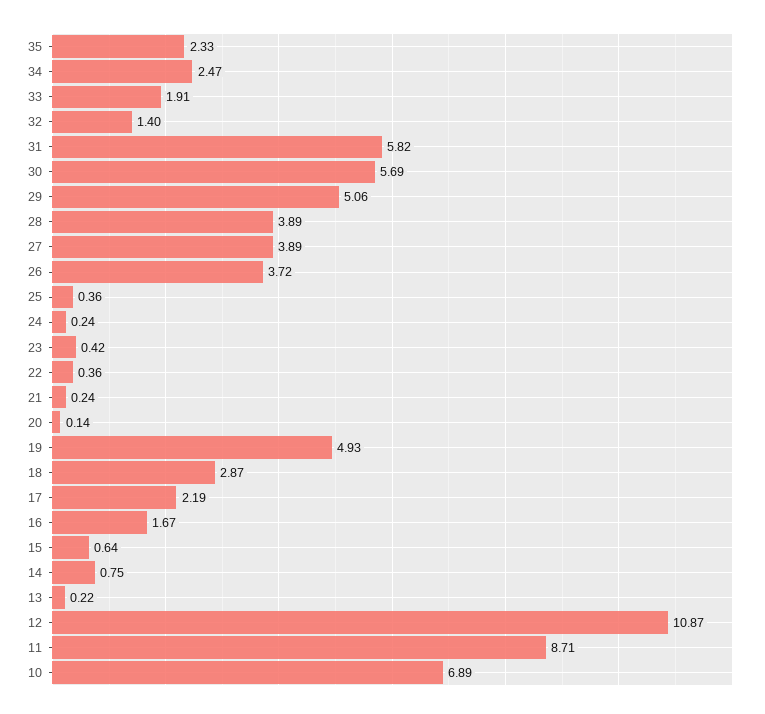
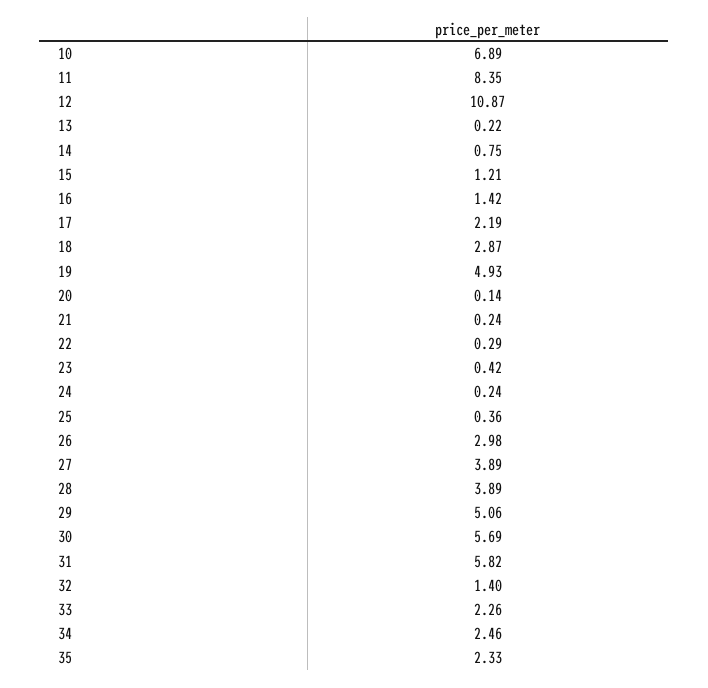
  {
    "35": 2.33,
-   "34": 2.47,
+   "34": 2.46,
-   "33": 1.91,
+   "33": 2.26,
    "32": 1.4,
    "31": 5.82,
    "30": 5.69,
    "29": 5.06,
    "28": 3.89,
    "27": 3.89,
-   "26": 3.72,
+   "26": 2.98,
    "25": 0.36,
    "24": 0.24,
    "23": 0.42,
-   "22": 0.36,
+   "22": 0.29,
    "21": 0.24,
    "20": 0.14,
    "19": 4.93,
    "18": 2.87,
    "17": 2.19,
-   "16": 1.67,
+   "16": 1.42,
-   "15": 0.64,
+   "15": 1.21,
    "14": 0.75,
    "13": 0.22,
    "12": 10.87,
-   "11": 8.71,
+   "11": 8.35,
    "10": 6.89
  }

